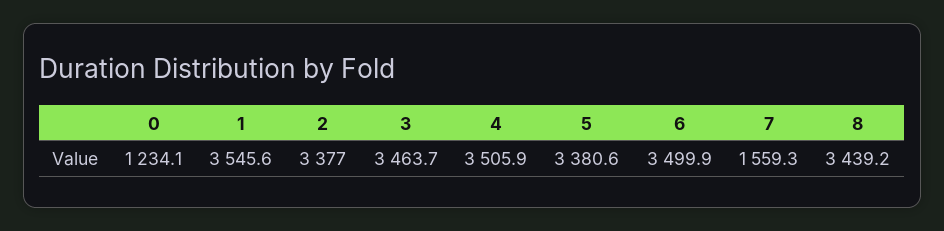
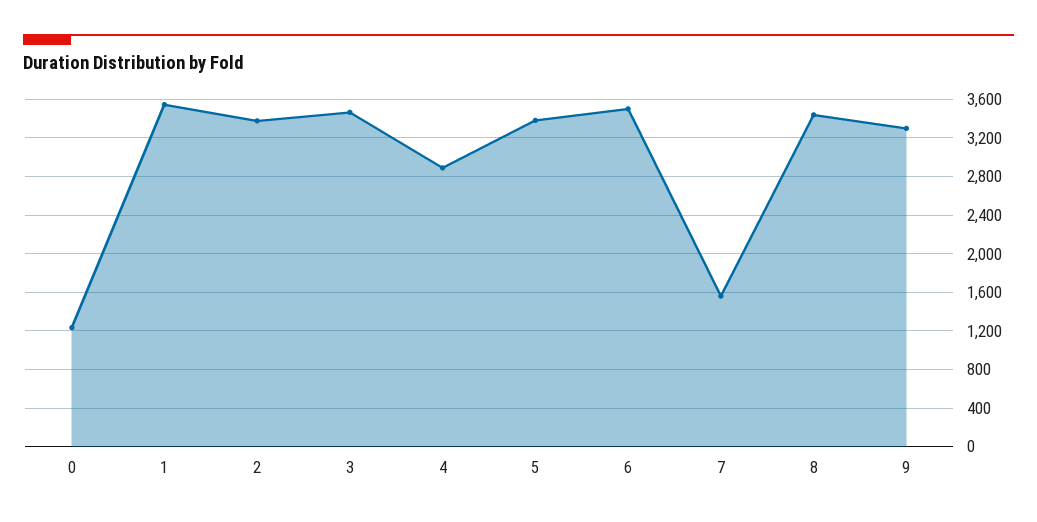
  {
    "0": 1234.1,
    "1": 3545.6,
    "2": 3377,
    "3": 3463.7,
-   "4": 3505.9,
+   "4": 2900,
    "5": 3380.6,
    "6": 3499.9,
    "7": 1559.3,
-   "8": 3439.2
+   "8": 3439.2,
+   "9": 3300
  }

